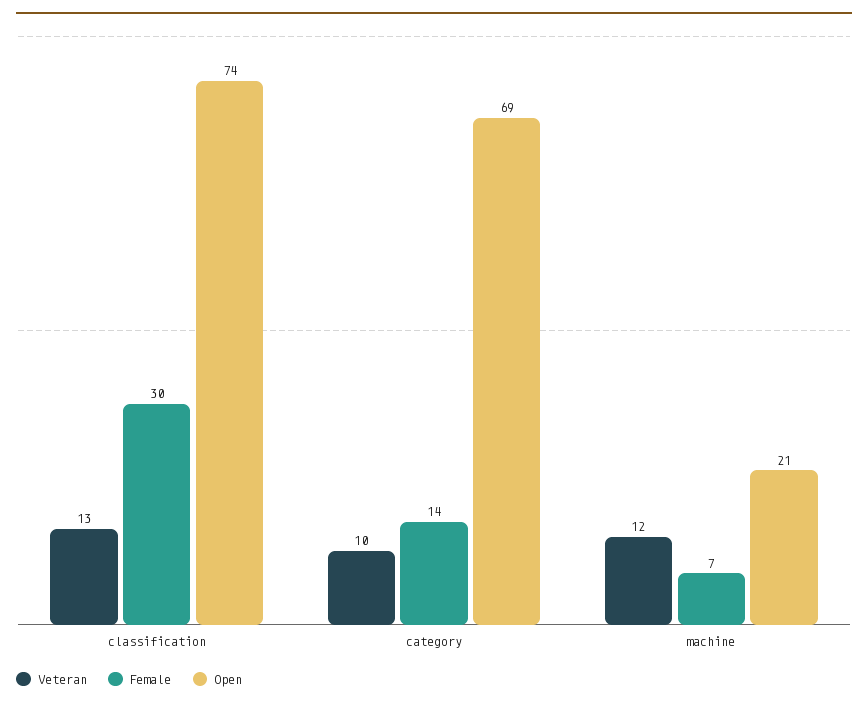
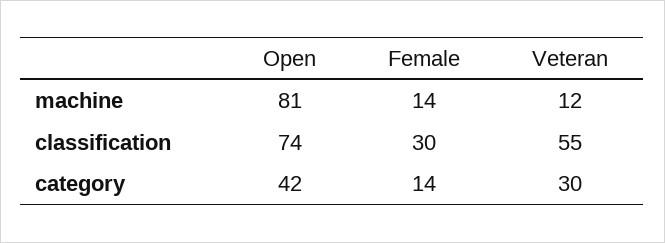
  {
    "Veteran": {
-     "classification": 13,
+     "classification": 55,
-     "category": 10,
+     "category": 30,
      "machine": 12
    },
    "Female": {
      "classification": 30,
      "category": 14,
-     "machine": 7
+     "machine": 14
    },
    "Open": {
      "classification": 74,
-     "category": 69,
+     "category": 42,
-     "machine": 21
+     "machine": 81
    }
  }

